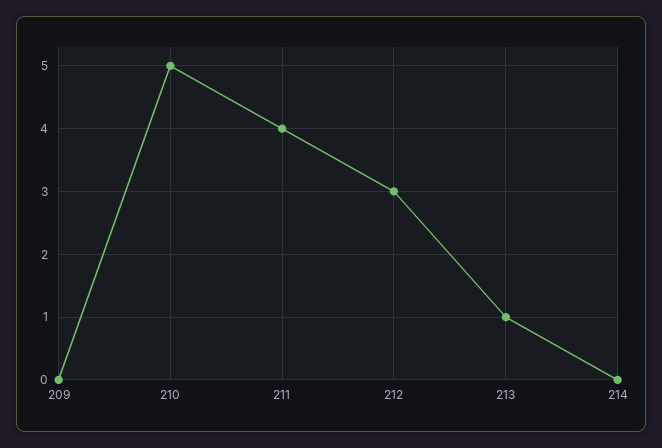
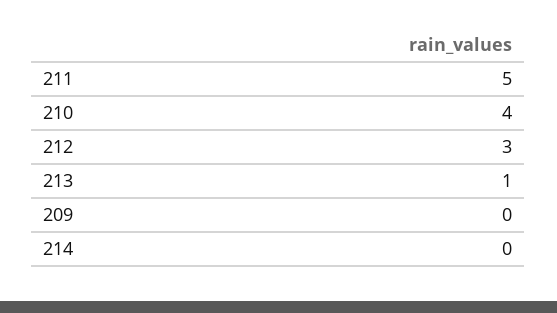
  {
    "209": 0,
-   "210": 5,
+   "210": 4,
-   "211": 4,
+   "211": 5,
    "212": 3,
    "213": 1,
    "214": 0
  }

